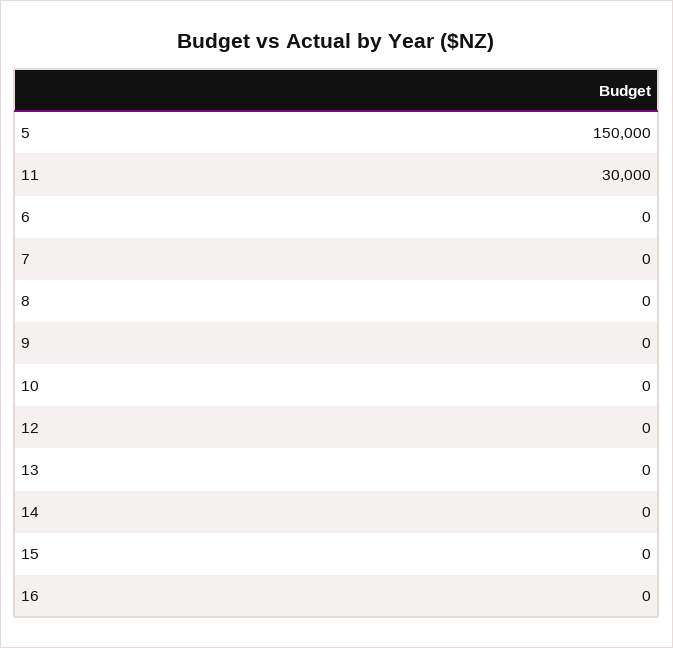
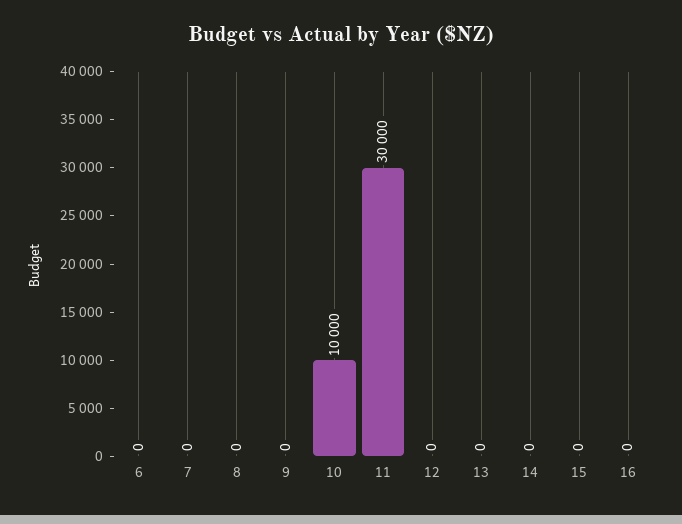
  {
-   "5": 150000,
    "11": 30000,
    "6": 0,
    "7": 0,
    "8": 0,
    "9": 0,
-   "10": 0,
+   "10": 10000,
    "12": 0,
    "13": 0,
    "14": 0,
    "15": 0,
    "16": 0
  }

